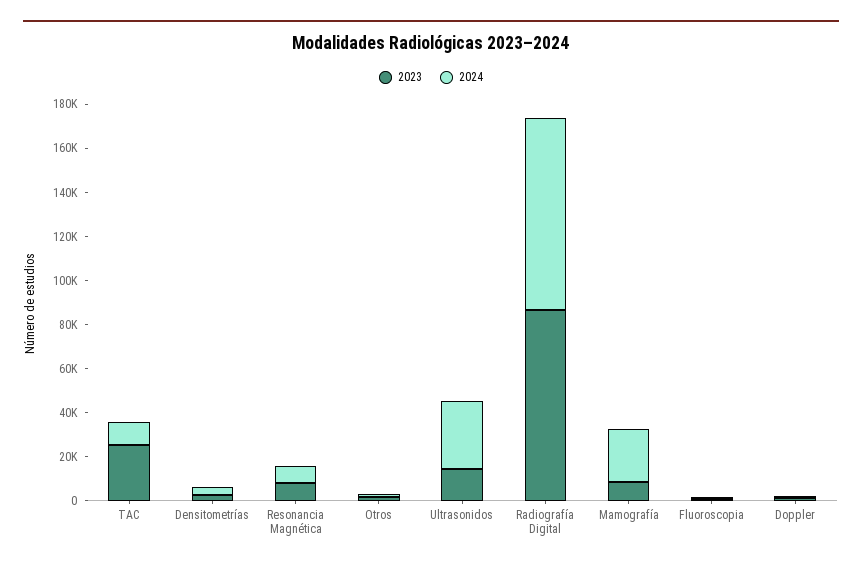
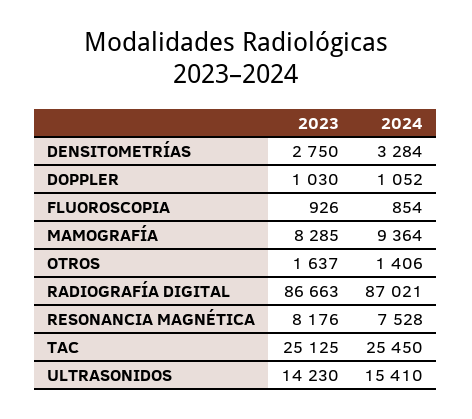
  {
    "2023": {
      "TAC": 25125,
      "Densitometrías": 2750,
      "Resonancia Magnética": 8176,
      "Otros": 1637,
      "Ultrasonidos": 14230,
      "Radiografía Digital": 86663,
      "Mamografía": 8285,
      "Fluoroscopia": 926,
      "Doppler": 1030
    },
    "2024": {
-     "TAC": 10000,
+     "TAC": 25450,
      "Densitometrías": 3284,
      "Resonancia Magnética": 7528,
      "Otros": 1406,
-     "Ultrasonidos": 30000,
+     "Ultrasonidos": 15410,
      "Radiografía Digital": 87021,
-     "Mamografía": 25000,
+     "Mamografía": 9364,
      "Fluoroscopia": 854,
      "Doppler": 1052
    }
  }

